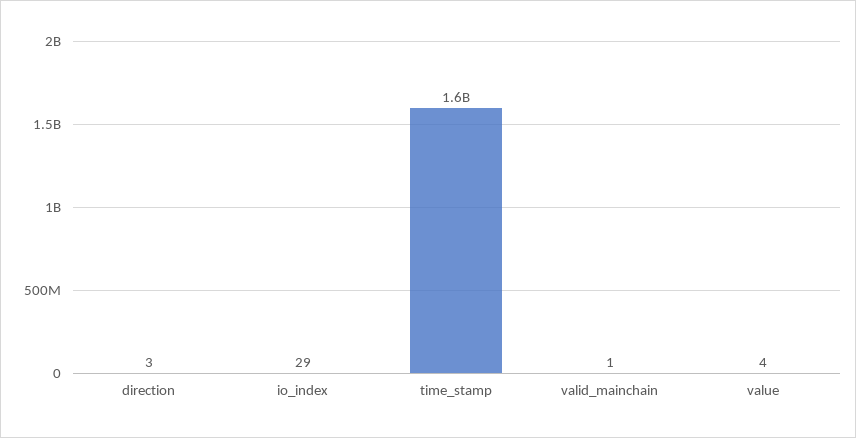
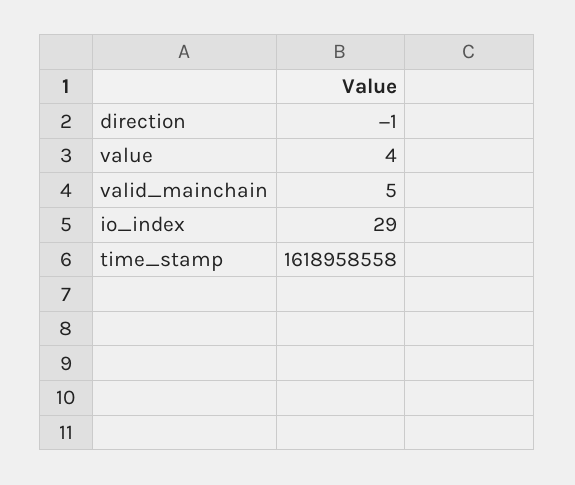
  {
-   "direction": 3,
+   "direction": -1,
    "io_index": 29,
    "time_stamp": 1618958558,
-   "valid_mainchain": 1,
+   "valid_mainchain": 5,
    "value": 4
  }

